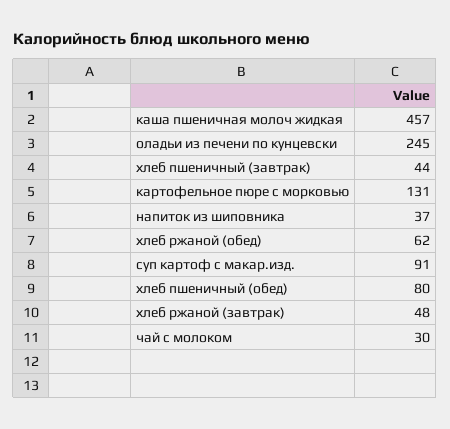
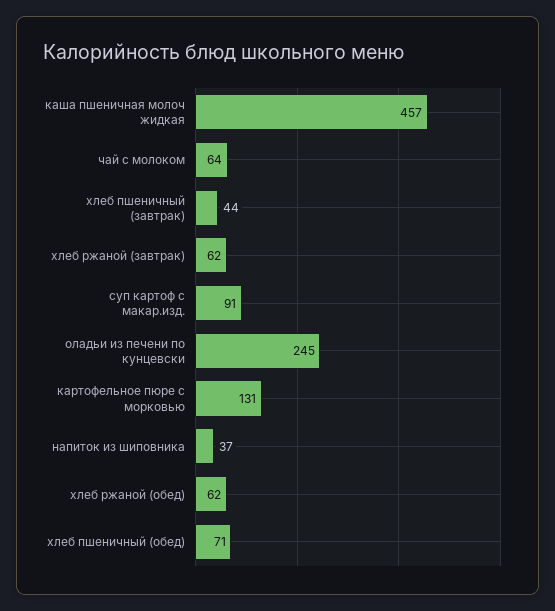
  {
    "каша пшеничная молоч жидкая": 457,
    "оладьи из печени по кунцевски": 245,
    "хлеб пшеничный (завтрак)": 44,
    "картофельное пюре с морковью": 131,
    "напиток из шиповника": 37,
    "хлеб ржаной (обед)": 62,
    "суп картоф с макар.изд.": 91,
-   "хлеб пшеничный (обед)": 80,
+   "хлеб пшеничный (обед)": 71,
-   "хлеб ржаной (завтрак)": 48,
+   "хлеб ржаной (завтрак)": 62,
-   "чай с молоком": 30
+   "чай с молоком": 64
  }

